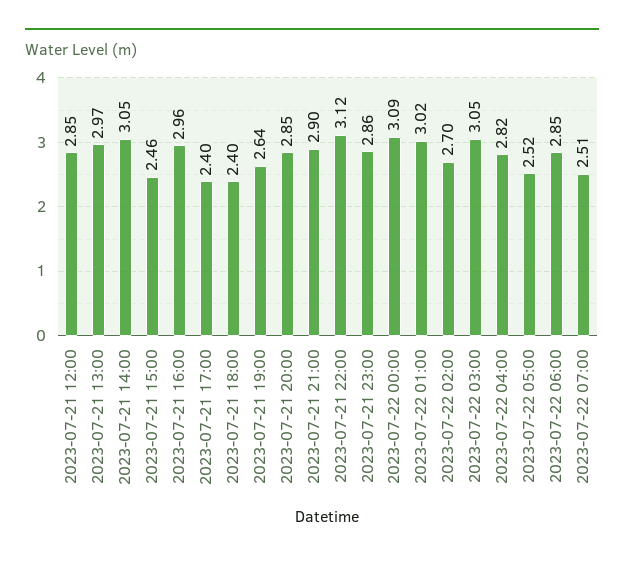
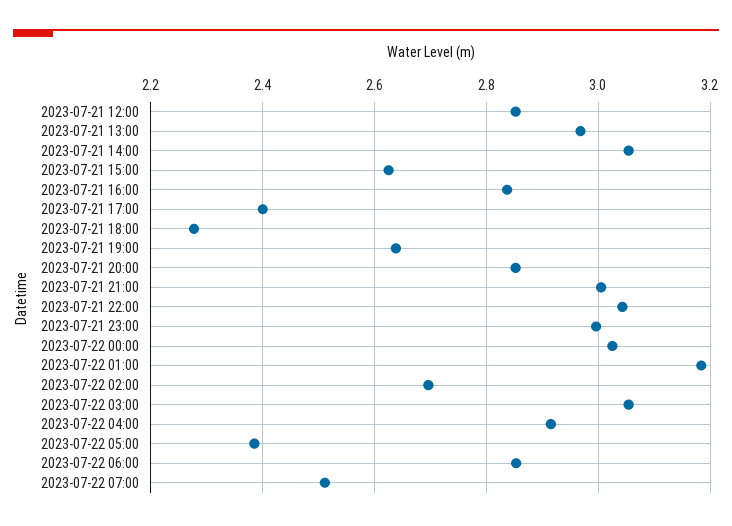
  {
    "2023-07-21 12:00": 2.85,
    "2023-07-21 13:00": 2.97,
    "2023-07-21 14:00": 3.05,
-   "2023-07-21 15:00": 2.46,
+   "2023-07-21 15:00": 2.62,
-   "2023-07-21 16:00": 2.96,
+   "2023-07-21 16:00": 2.84,
    "2023-07-21 17:00": 2.4,
-   "2023-07-21 18:00": 2.4,
+   "2023-07-21 18:00": 2.28,
    "2023-07-21 19:00": 2.64,
    "2023-07-21 20:00": 2.85,
-   "2023-07-21 21:00": 2.9,
+   "2023-07-21 21:00": 3,
-   "2023-07-21 22:00": 3.12,
+   "2023-07-21 22:00": 3.04,
-   "2023-07-21 23:00": 2.86,
+   "2023-07-21 23:00": 3,
-   "2023-07-22 00:00": 3.09,
+   "2023-07-22 00:00": 3.02,
-   "2023-07-22 01:00": 3.02,
+   "2023-07-22 01:00": 3.18,
    "2023-07-22 02:00": 2.7,
    "2023-07-22 03:00": 3.05,
-   "2023-07-22 04:00": 2.82,
+   "2023-07-22 04:00": 2.92,
-   "2023-07-22 05:00": 2.52,
+   "2023-07-22 05:00": 2.38,
    "2023-07-22 06:00": 2.85,
    "2023-07-22 07:00": 2.51
  }

